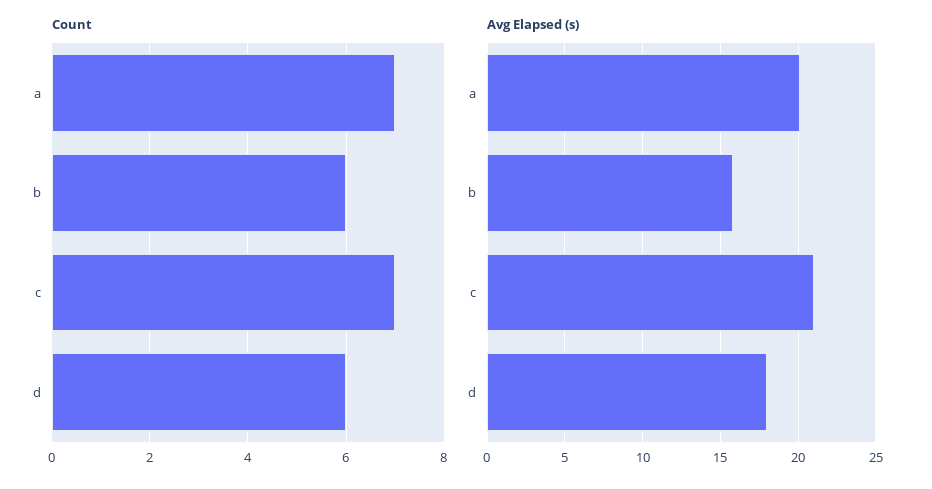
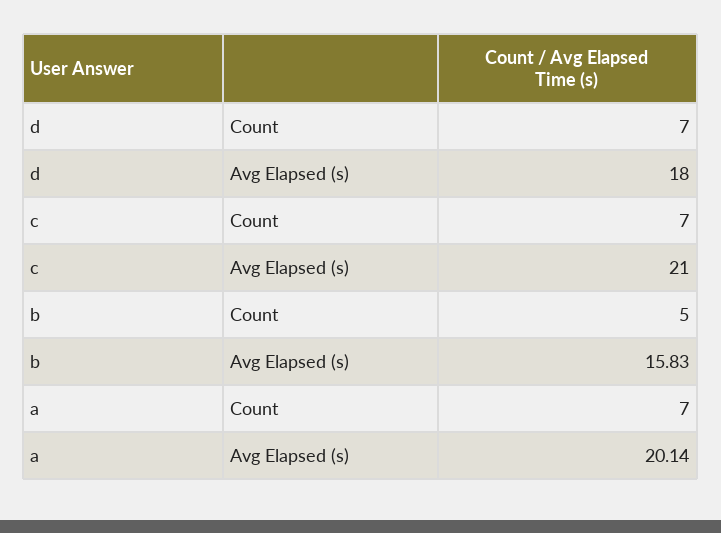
  {
    "Count": {
      "a": 7,
-     "b": 6,
+     "b": 5,
      "c": 7,
-     "d": 6
+     "d": 7
    },
    "Avg Elapsed (s)": {
      "a": 20.14,
      "b": 15.83,
      "c": 21,
      "d": 18
    }
  }

